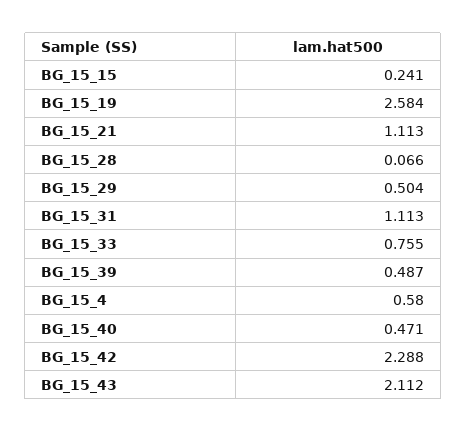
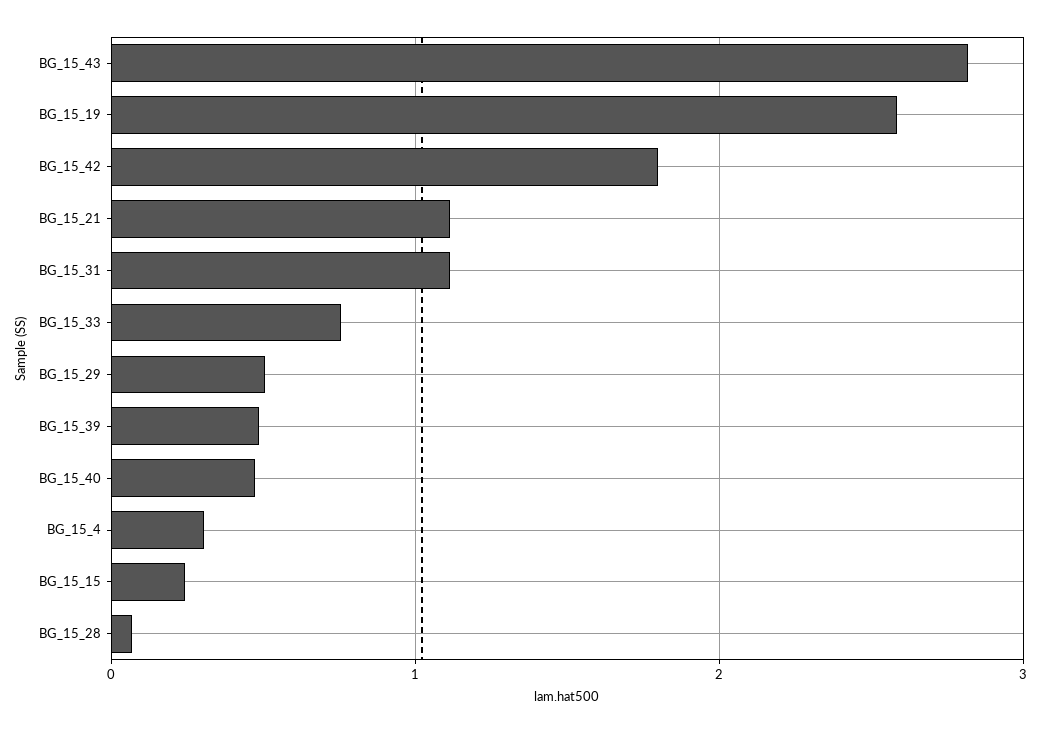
  {
    "BG_15_15": 0.241,
    "BG_15_19": 2.584,
    "BG_15_21": 1.113,
    "BG_15_28": 0.066,
    "BG_15_29": 0.504,
    "BG_15_31": 1.113,
    "BG_15_33": 0.755,
    "BG_15_39": 0.487,
-   "BG_15_4": 0.58,
+   "BG_15_4": 0.3,
    "BG_15_40": 0.471,
-   "BG_15_42": 2.288,
+   "BG_15_42": 1.8,
-   "BG_15_43": 2.112
+   "BG_15_43": 2.8
  }

